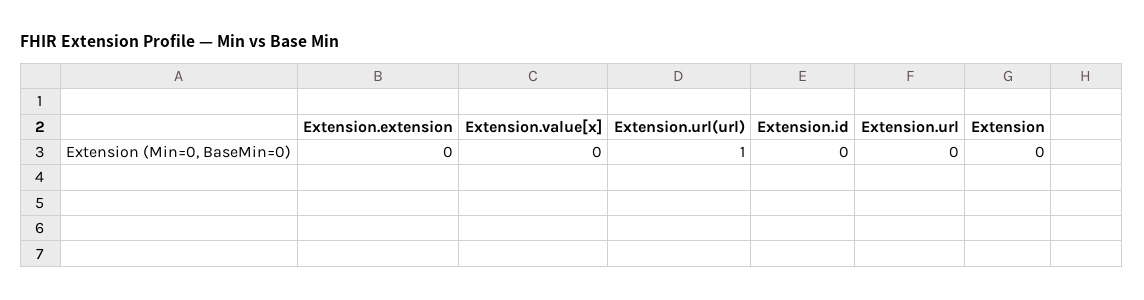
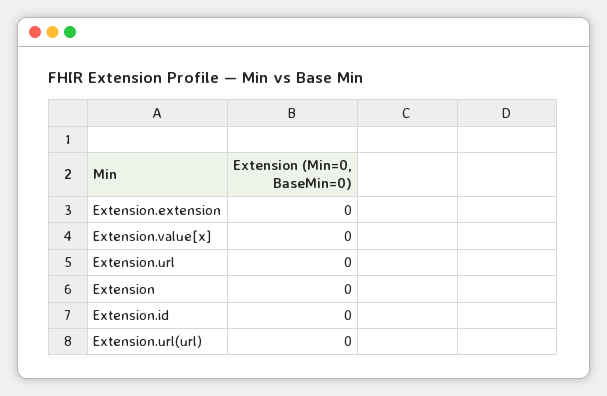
  {
    "Extension.extension": 0,
    "Extension.value[x]": 0,
-   "Extension.url(url)": 1,
+   "Extension.url(url)": 0,
    "Extension.id": 0,
    "Extension.url": 0,
    "Extension": 0
  }

